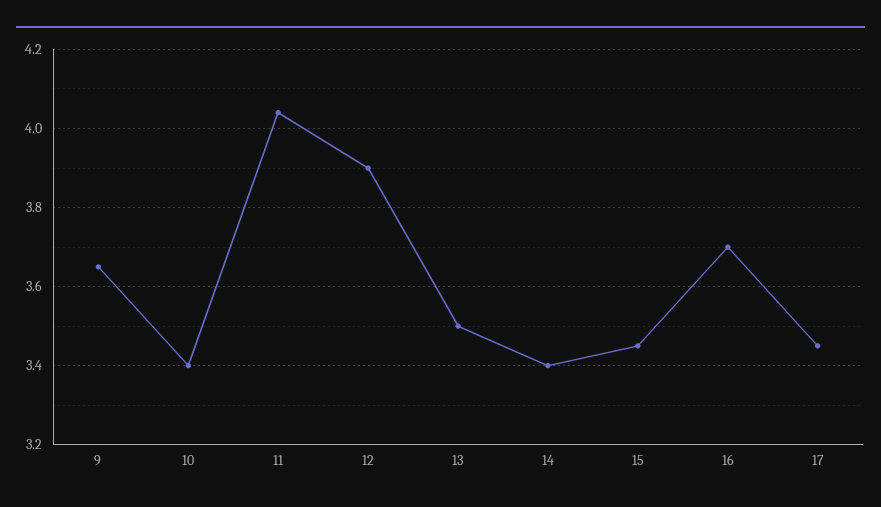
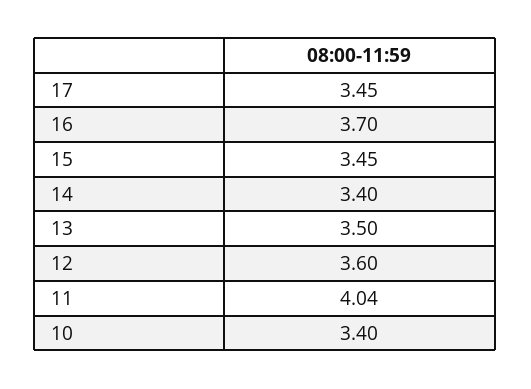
  {
-   "9": 3.65,
    "10": 3.4,
    "11": 4.04,
-   "12": 3.9,
+   "12": 3.6,
    "13": 3.5,
    "14": 3.4,
    "15": 3.45,
    "16": 3.7,
    "17": 3.45
  }

